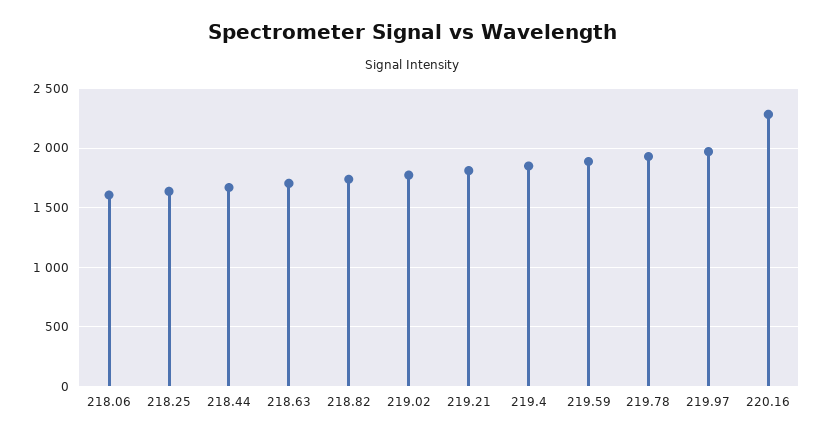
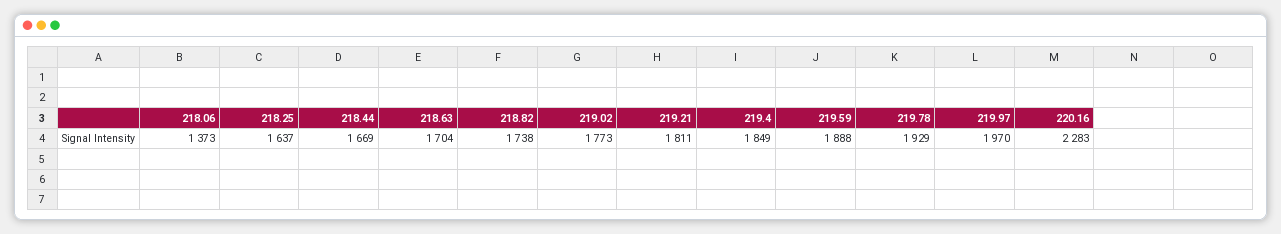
  {
-   "218.06": 1600,
+   "218.06": 1373,
    "218.25": 1637,
    "218.44": 1669,
    "218.63": 1704,
    "218.82": 1738,
    "219.02": 1773,
    "219.21": 1811,
    "219.4": 1849,
    "219.59": 1888,
    "219.78": 1929,
    "219.97": 1970,
    "220.16": 2283
  }

